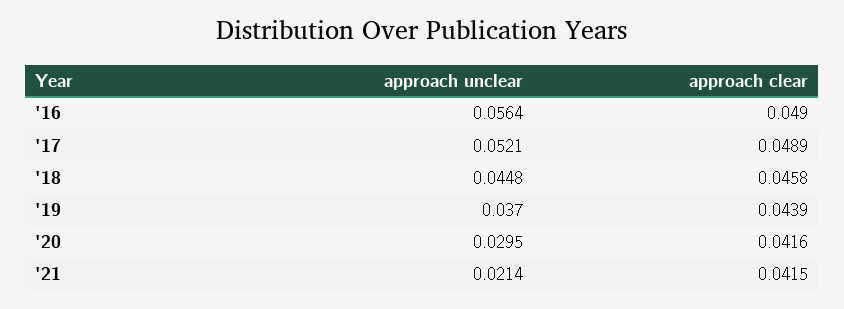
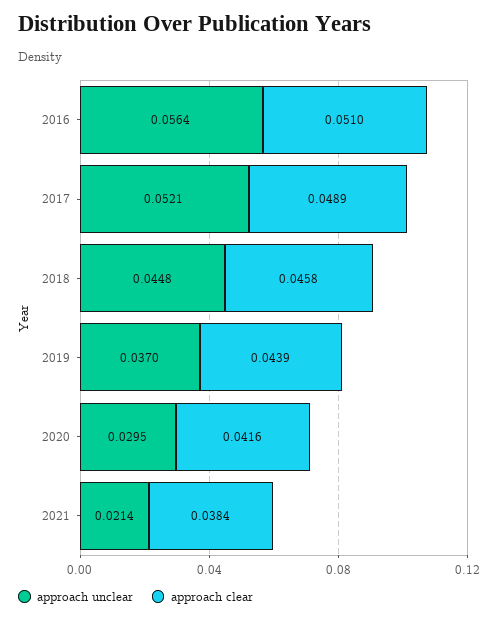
  {
    "approach unclear": {
      "'16": 0.0564,
      "'17": 0.0521,
      "'18": 0.0448,
      "'19": 0.037,
      "'20": 0.0295,
      "'21": 0.0214
    },
    "approach clear": {
-     "'16": 0.049,
+     "'16": 0.051,
      "'17": 0.0489,
      "'18": 0.0458,
      "'19": 0.0439,
      "'20": 0.0416,
-     "'21": 0.0415
+     "'21": 0.0384
    }
  }

